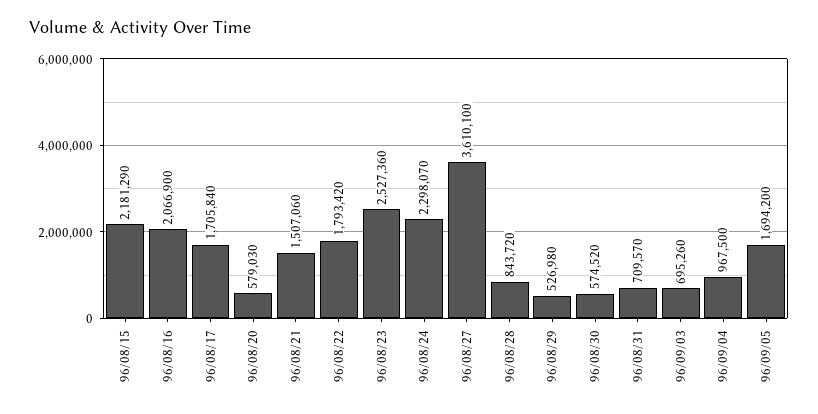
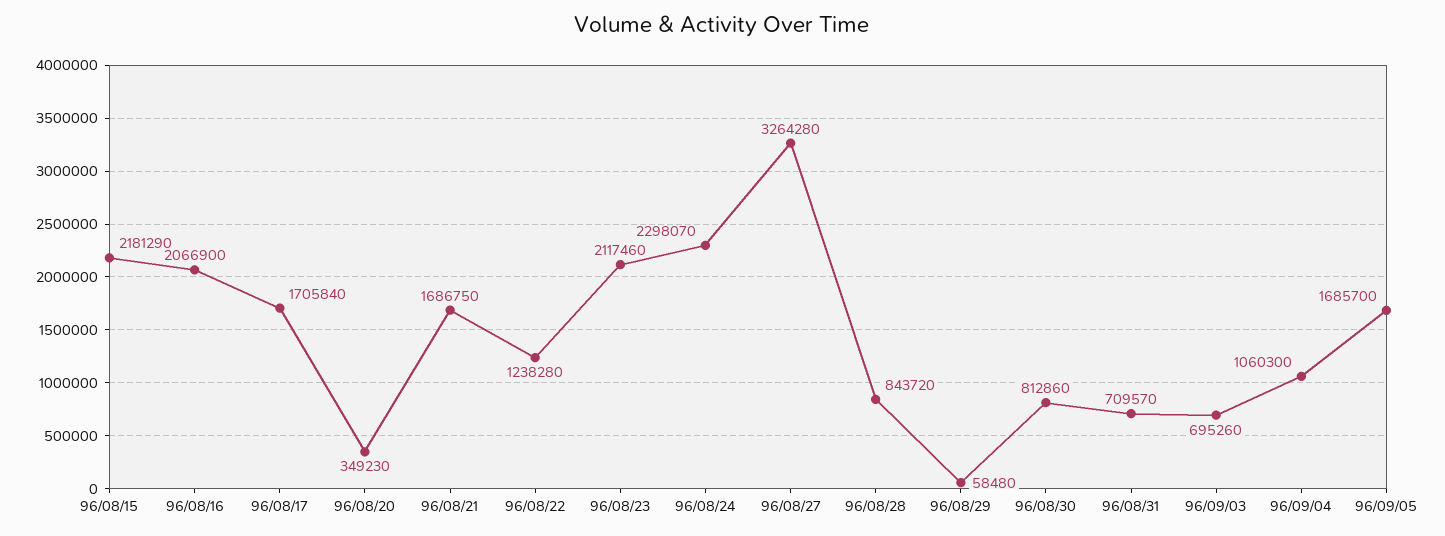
  {
    "96/08/15": 2181290,
    "96/08/16": 2066900,
    "96/08/17": 1705840,
-   "96/08/20": 579030,
+   "96/08/20": 349230,
-   "96/08/21": 1507060,
+   "96/08/21": 1686750,
-   "96/08/22": 1793420,
+   "96/08/22": 1238280,
-   "96/08/23": 2527360,
+   "96/08/23": 2117460,
    "96/08/24": 2298070,
-   "96/08/27": 3610100,
+   "96/08/27": 3264280,
    "96/08/28": 843720,
-   "96/08/29": 526980,
+   "96/08/29": 58480,
-   "96/08/30": 574520,
+   "96/08/30": 812860,
    "96/08/31": 709570,
    "96/09/03": 695260,
-   "96/09/04": 967500,
+   "96/09/04": 1060300,
-   "96/09/05": 1694200
+   "96/09/05": 1685700
  }

